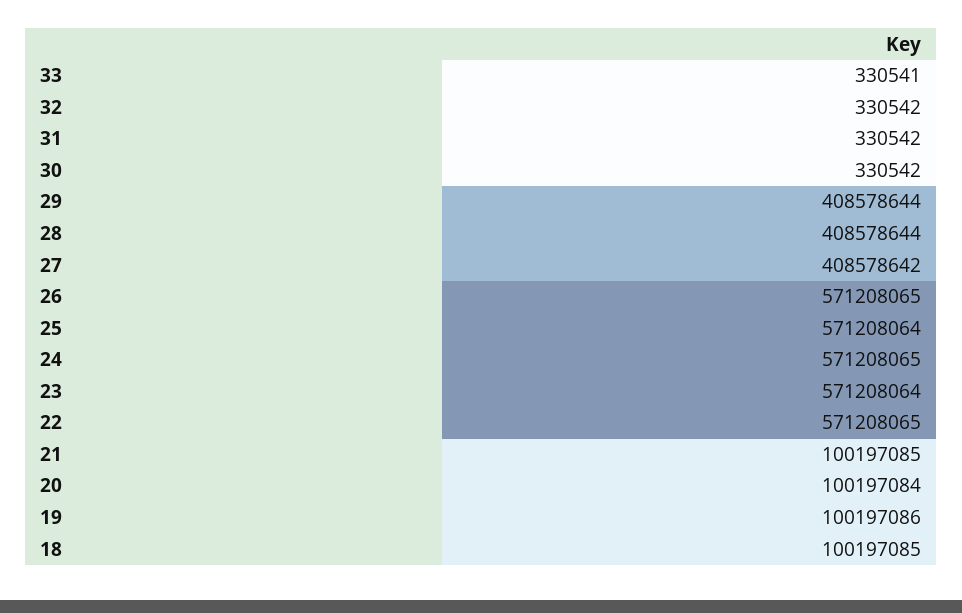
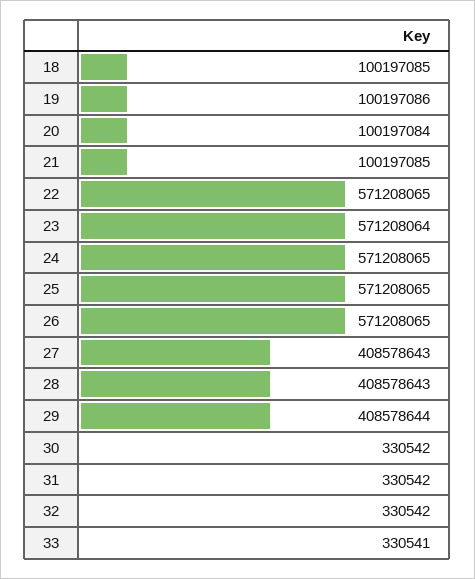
  {
    "33": 330541,
    "32": 330542,
    "31": 330542,
    "30": 330542,
    "29": 408578644,
-   "28": 408578644,
+   "28": 408578643,
-   "27": 408578642,
+   "27": 408578643,
    "26": 571208065,
-   "25": 571208064,
+   "25": 571208065,
    "24": 571208065,
    "23": 571208064,
    "22": 571208065,
    "21": 100197085,
    "20": 100197084,
    "19": 100197086,
    "18": 100197085
  }

